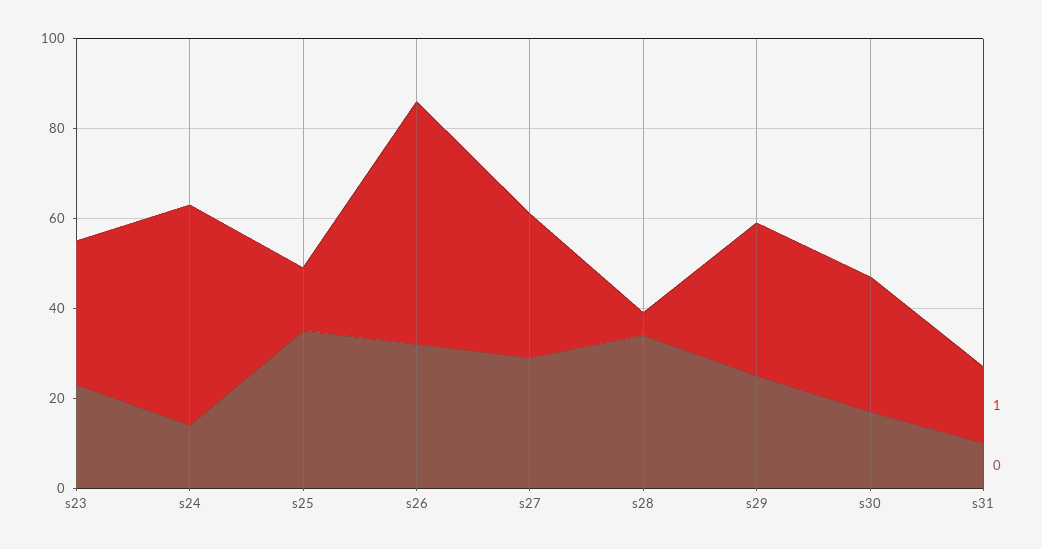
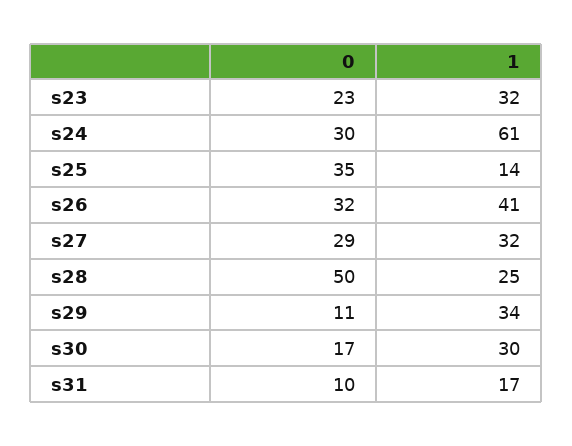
  {
    "1": {
      "s23": 32,
-     "s24": 50,
+     "s24": 61,
      "s25": 14,
-     "s26": 55,
+     "s26": 41,
      "s27": 32,
-     "s28": 5,
+     "s28": 25,
      "s29": 34,
      "s30": 30,
      "s31": 17
    },
    "0": {
      "s23": 23,
-     "s24": 15,
+     "s24": 30,
      "s25": 35,
      "s26": 32,
      "s27": 29,
-     "s28": 35,
+     "s28": 50,
-     "s29": 25,
+     "s29": 11,
      "s30": 17,
      "s31": 10
    }
  }

